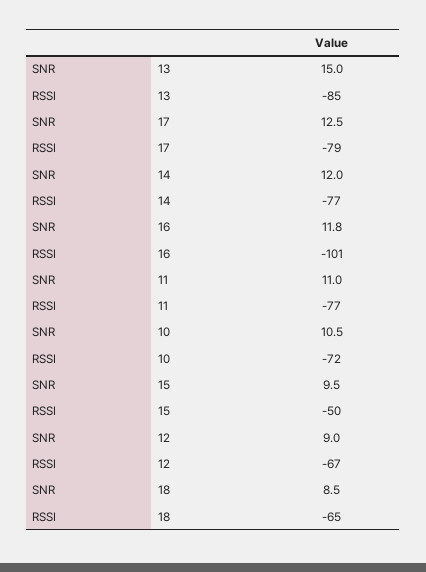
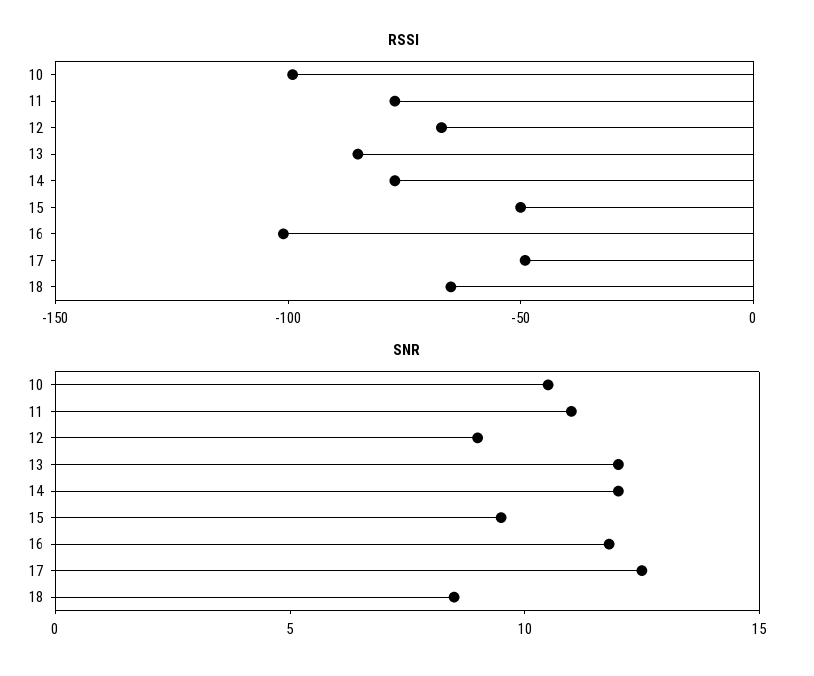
  {
    "SNR": {
-     "13": 15,
+     "13": 12,
      "17": 12.5,
      "14": 12,
      "16": 11.8,
      "11": 11,
      "10": 10.5,
      "15": 9.5,
      "12": 9,
      "18": 8.5
    },
    "RSSI": {
      "13": -85,
-     "17": -79,
+     "17": -50,
      "14": -77,
      "16": -101,
      "11": -77,
-     "10": -72,
+     "10": -100,
      "15": -50,
      "12": -67,
      "18": -65
    }
  }

